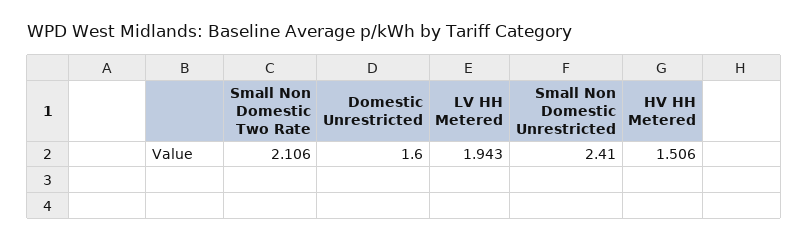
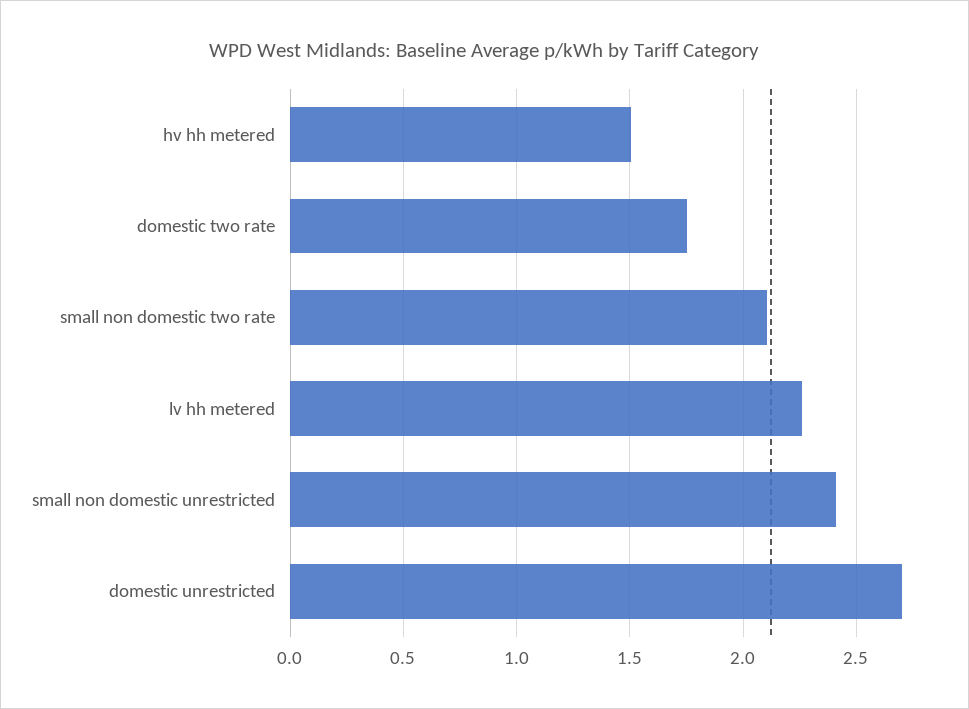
  {
    "Small Non Domestic Two Rate": 2.106,
-   "Domestic Unrestricted": 1.6,
+   "Domestic Unrestricted": 2.7,
-   "LV HH Metered": 1.943,
+   "LV HH Metered": 2.25,
    "Small Non Domestic Unrestricted": 2.41,
-   "HV HH Metered": 1.506
+   "HV HH Metered": 1.506,
+   "domestic two rate": 1.75
  }

